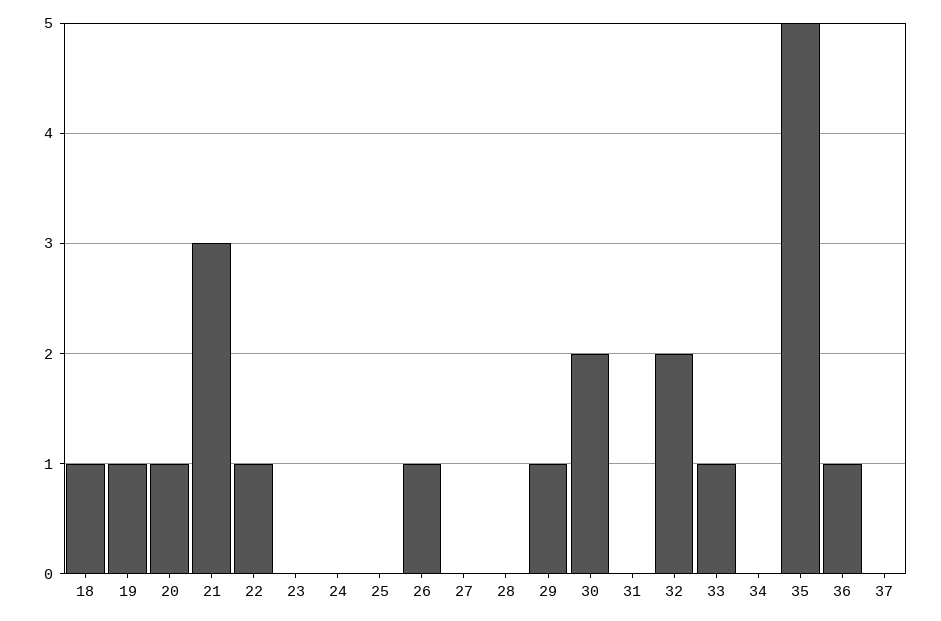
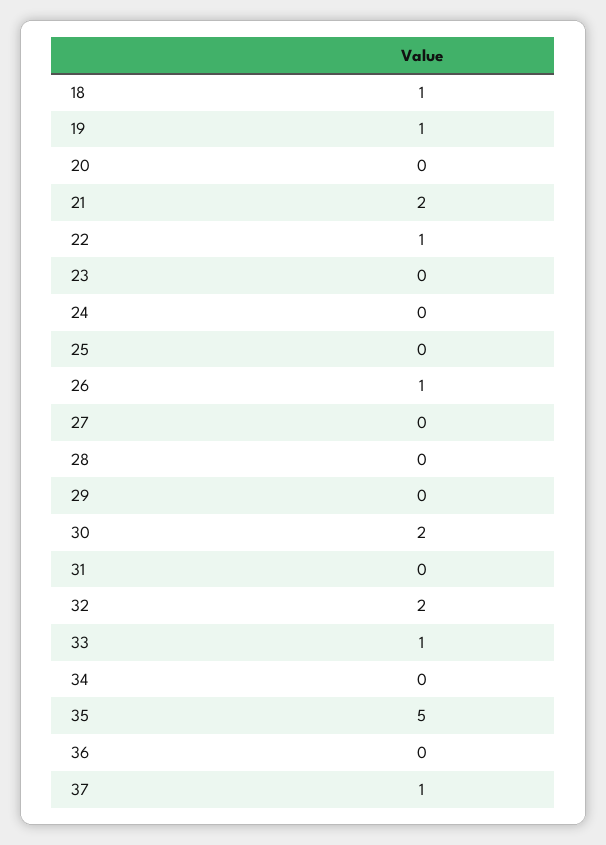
  {
    "18": 1,
    "19": 1,
-   "20": 1,
+   "20": 0,
-   "21": 3,
+   "21": 2,
    "22": 1,
    "23": 0,
    "24": 0,
    "25": 0,
    "26": 1,
    "27": 0,
    "28": 0,
-   "29": 1,
+   "29": 0,
    "30": 2,
    "31": 0,
    "32": 2,
    "33": 1,
    "34": 0,
    "35": 5,
-   "36": 1,
+   "36": 0,
-   "37": 0
+   "37": 1
  }

